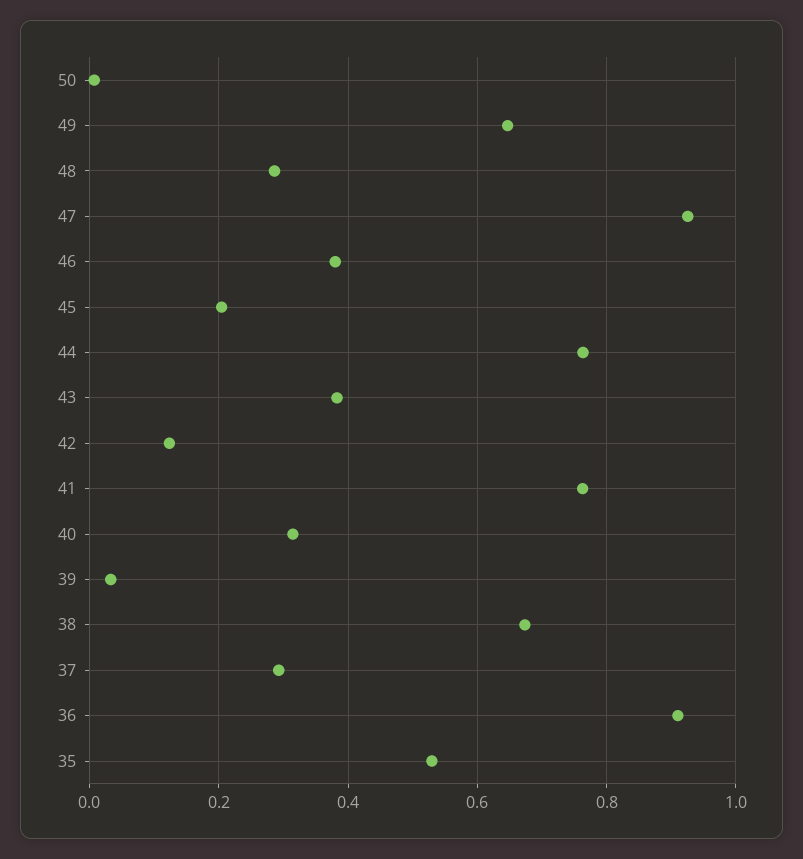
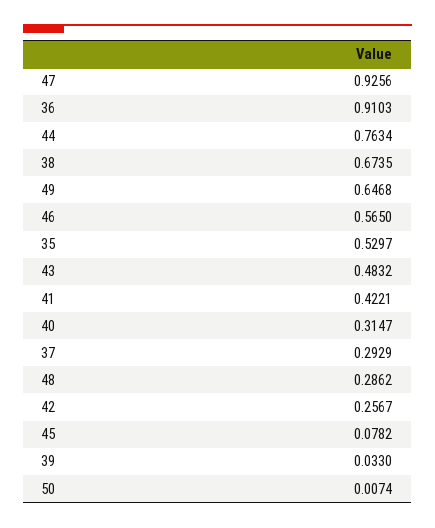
  {
    "50": 0.0074,
    "49": 0.6468,
    "48": 0.2862,
    "47": 0.9256,
-   "46": 0.38,
+   "46": 0.565,
-   "45": 0.2,
+   "45": 0.0782,
    "44": 0.7634,
-   "43": 0.38,
+   "43": 0.4832,
-   "42": 0.12,
+   "42": 0.2567,
-   "41": 0.76,
+   "41": 0.4221,
    "40": 0.3147,
    "39": 0.033,
    "38": 0.6735,
    "37": 0.2929,
    "36": 0.9103,
    "35": 0.5297
  }

